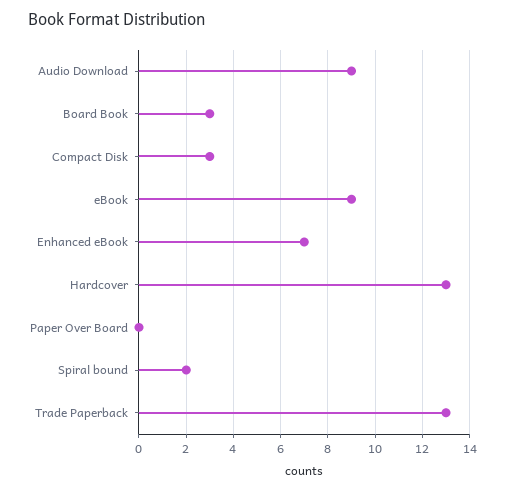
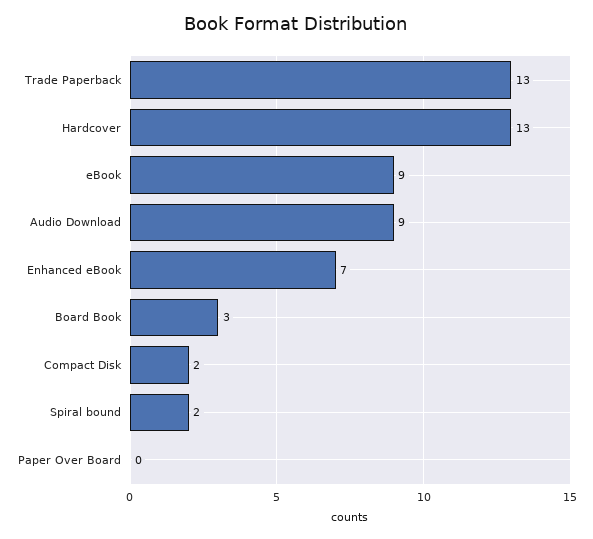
  {
    "Audio Download": 9,
    "Board Book": 3,
-   "Compact Disk": 3,
+   "Compact Disk": 2,
    "eBook": 9,
    "Enhanced eBook": 7,
    "Hardcover": 13,
    "Paper Over Board": 0,
    "Spiral bound": 2,
    "Trade Paperback": 13
  }

